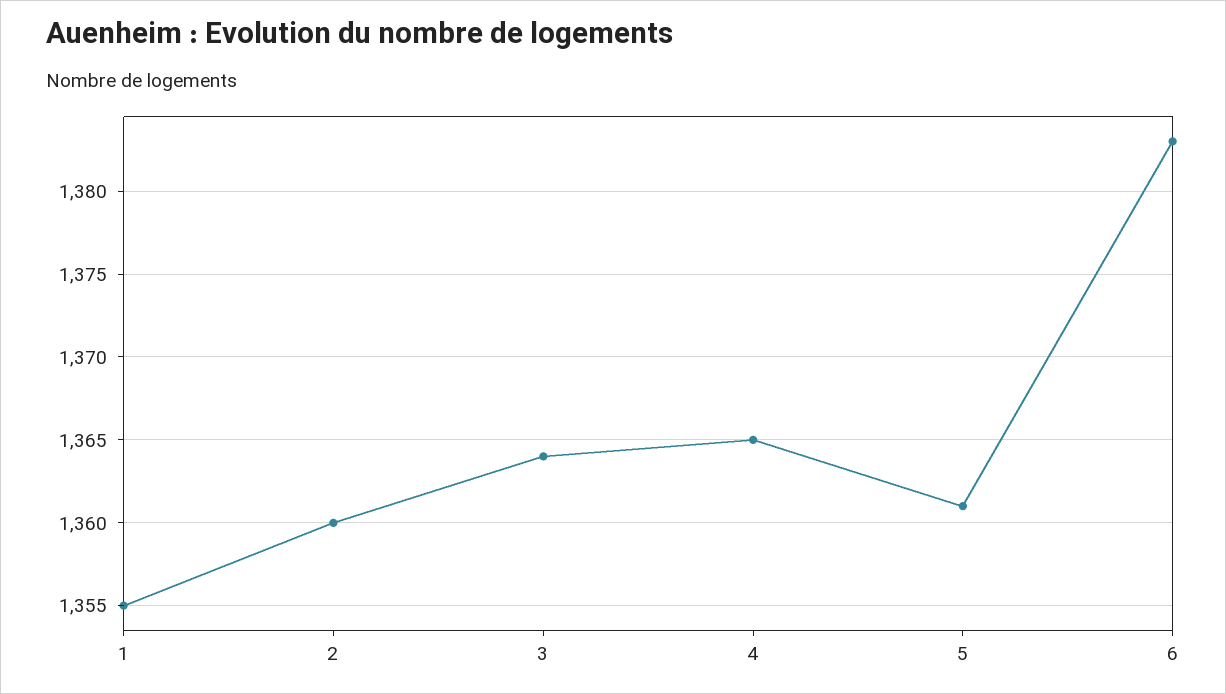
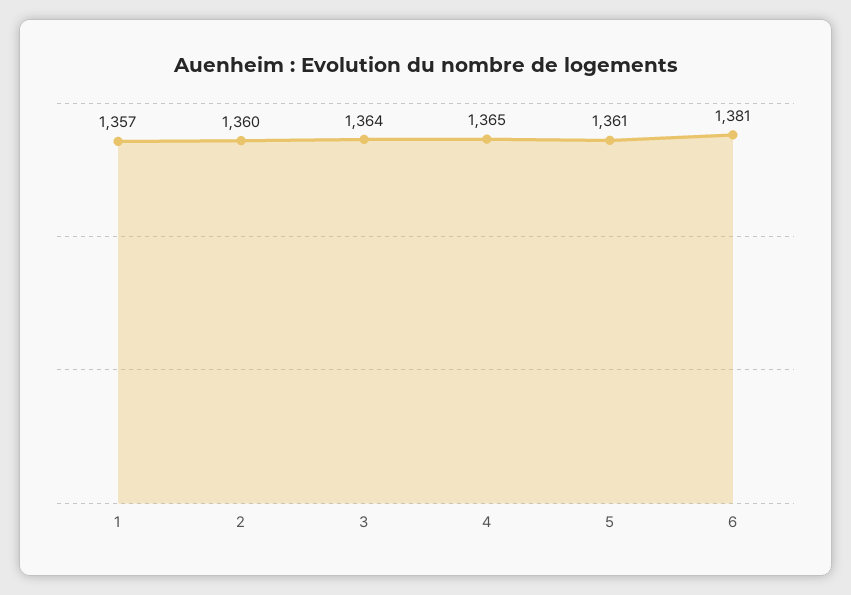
  {
-   "1": 1355,
+   "1": 1357,
    "2": 1360,
    "3": 1364,
    "4": 1365,
    "5": 1361,
-   "6": 1383
+   "6": 1381
  }

